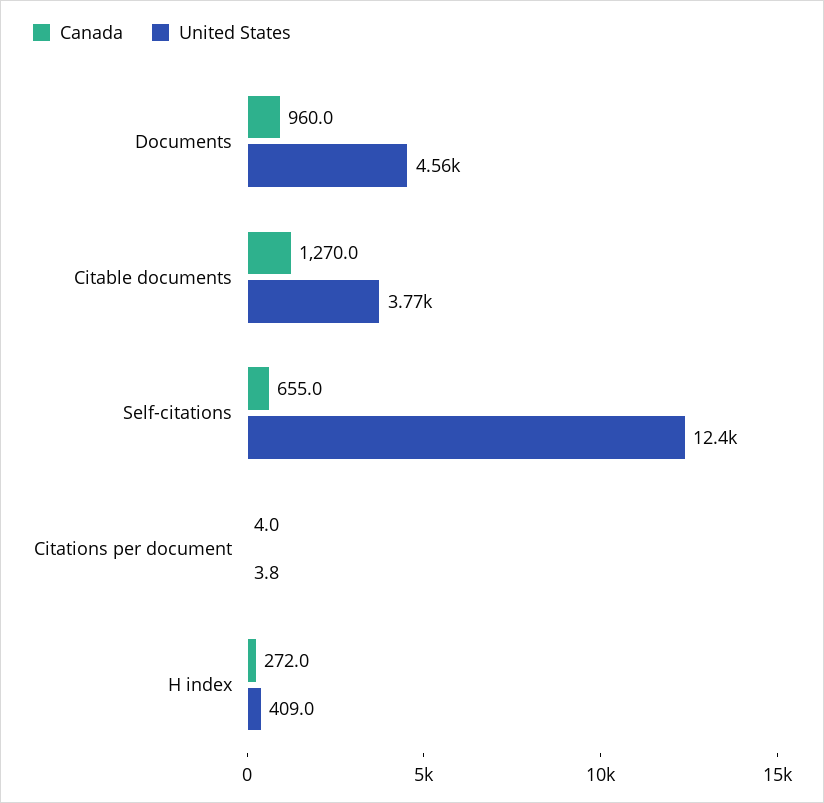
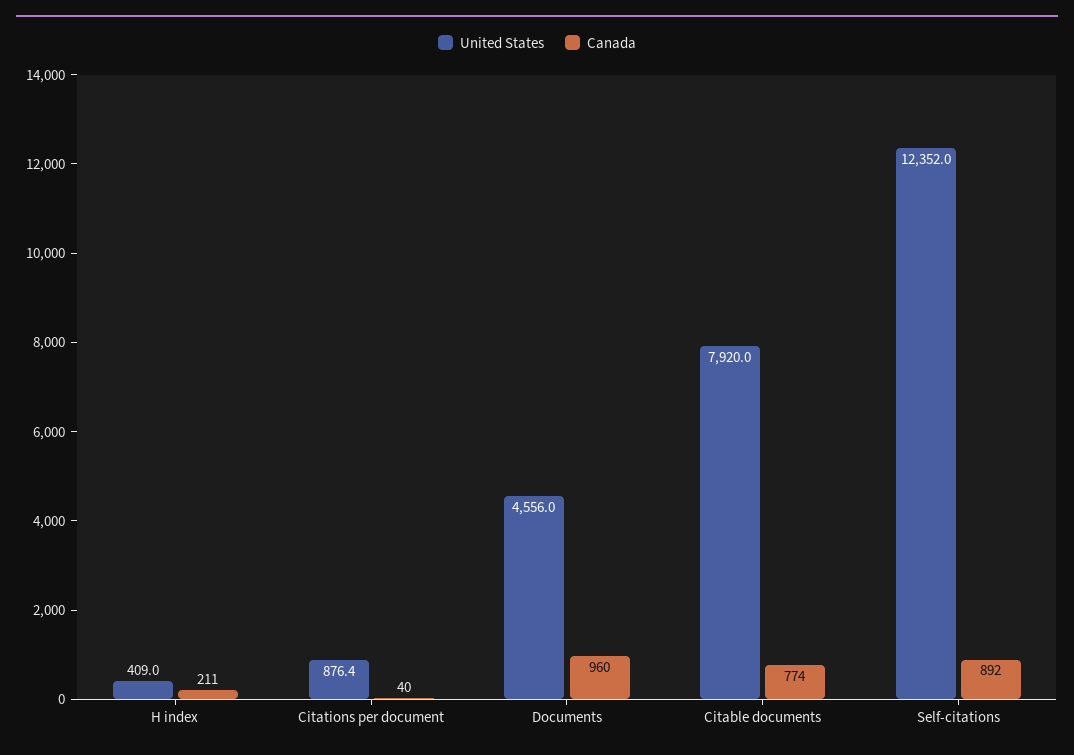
  {
    "Canada": {
      "Documents": 960,
-     "Citable documents": 1270,
+     "Citable documents": 774,
-     "Self-citations": 655,
+     "Self-citations": 892,
-     "Citations per document": 4,
+     "Citations per document": 40,
-     "H index": 272
+     "H index": 211
    },
    "United States": {
      "Documents": 4556,
-     "Citable documents": 3770,
+     "Citable documents": 7920,
      "Self-citations": 12352,
-     "Citations per document": 3.8,
+     "Citations per document": 876.4,
      "H index": 409
    }
  }

